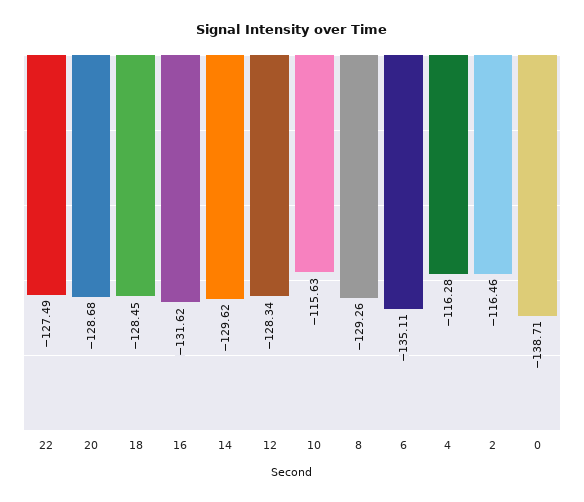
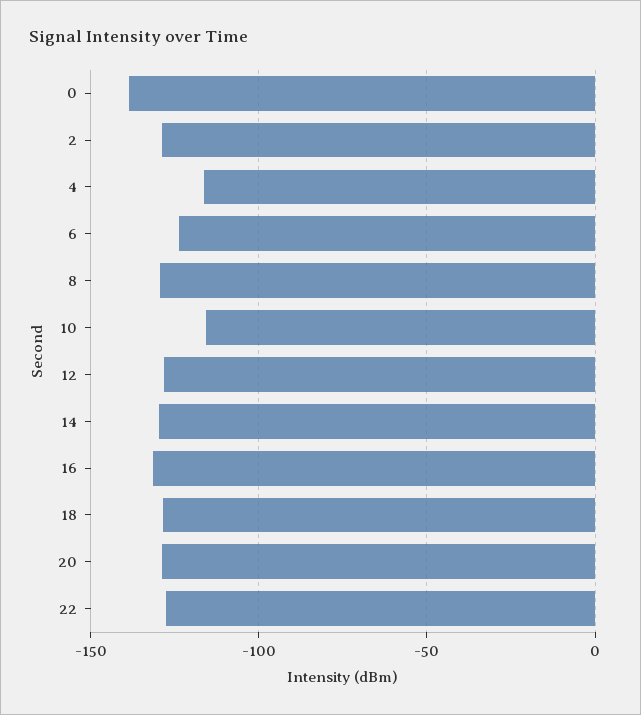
  {
    "22": -127.49,
    "20": -128.68,
    "18": -128.45,
    "16": -131.62,
    "14": -129.62,
    "12": -128.34,
    "10": -115.63,
    "8": -129.26,
-   "6": -135.11,
+   "6": -125,
    "4": -116.28,
-   "2": -116.46,
+   "2": -130,
    "0": -138.71
  }

